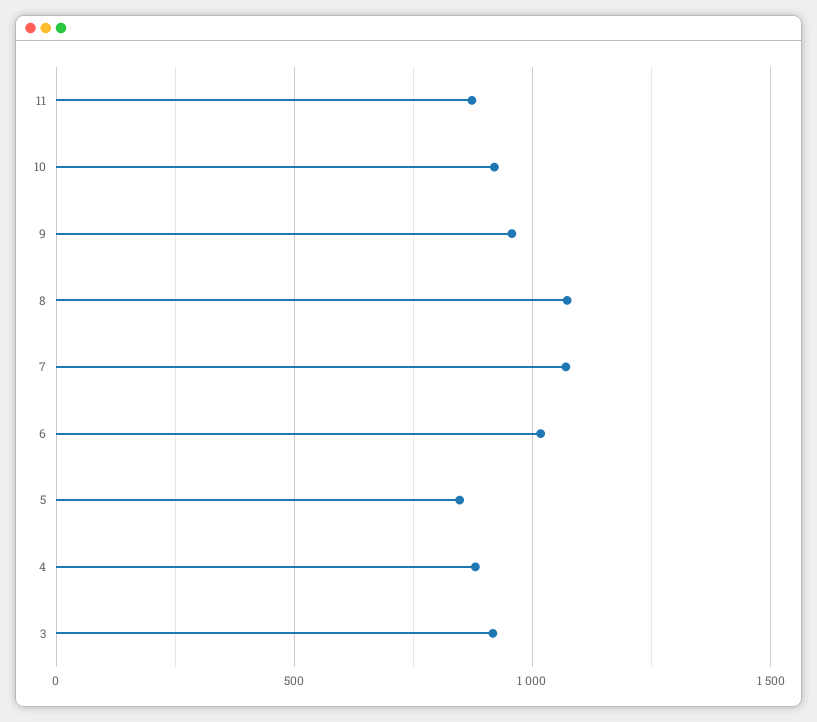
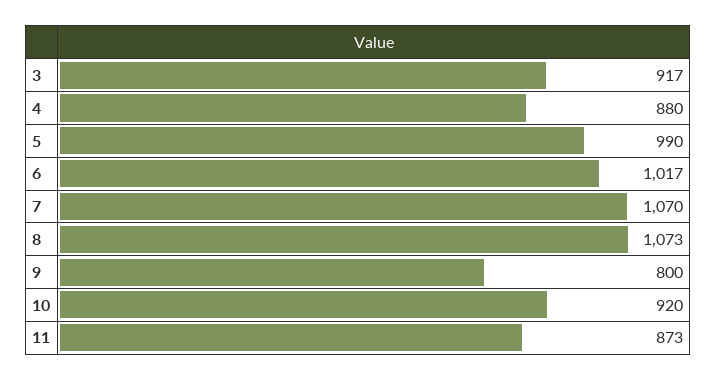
  {
    "11": 873,
    "10": 920,
-   "9": 950,
+   "9": 800,
    "8": 1073,
    "7": 1070,
    "6": 1017,
-   "5": 850,
+   "5": 990,
    "4": 880,
    "3": 917
  }

